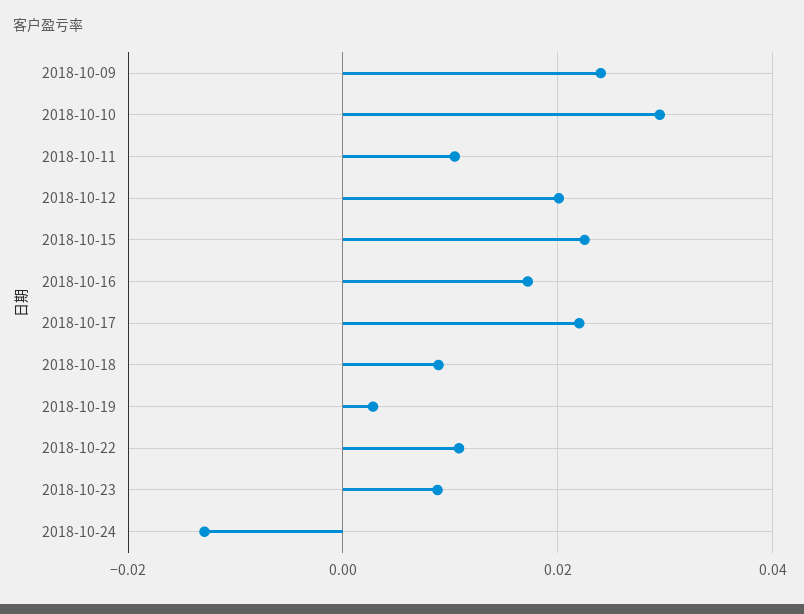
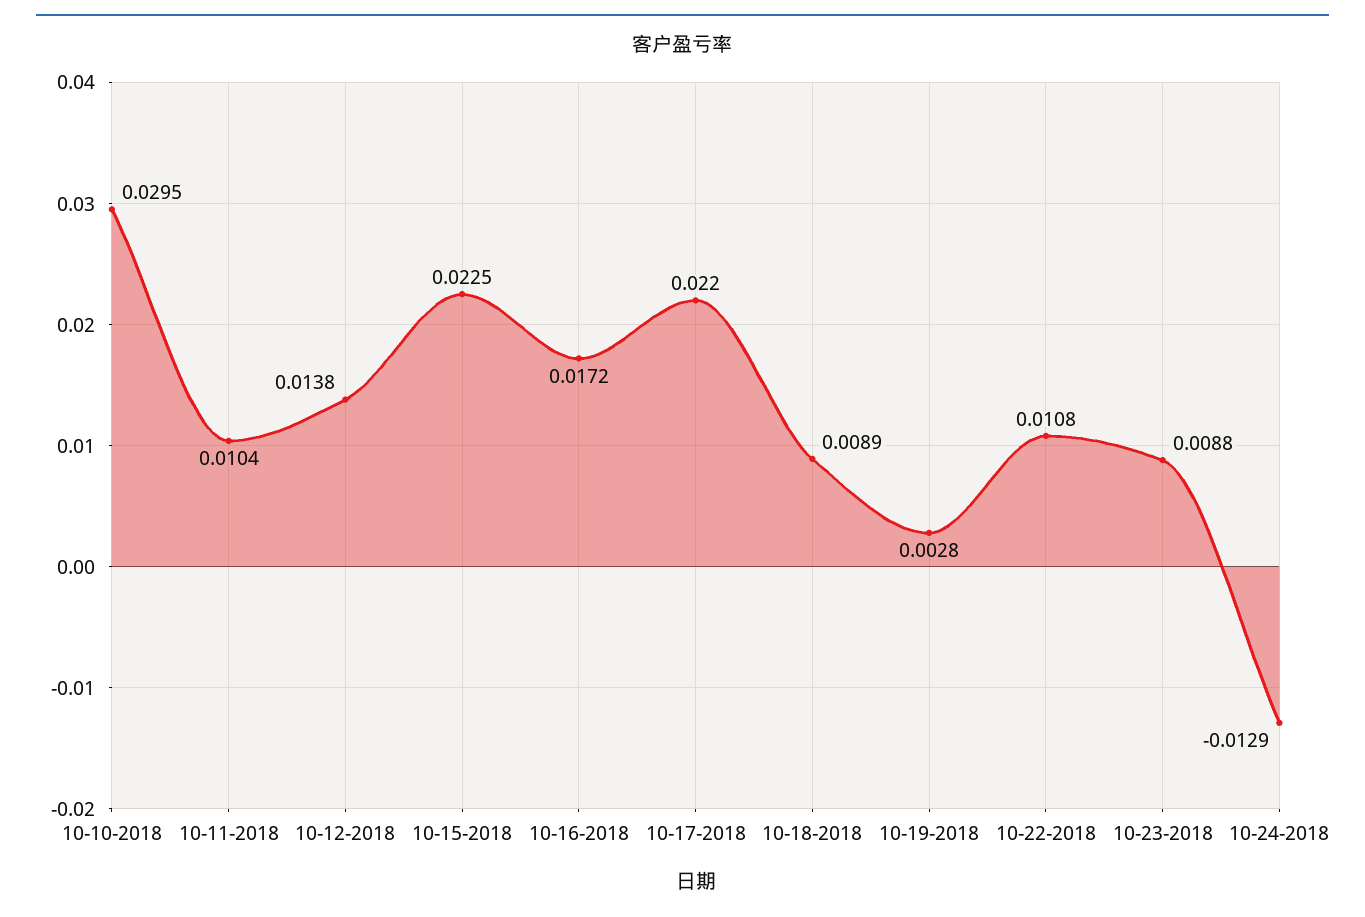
  {
-   "2018-10-09": 0.024,
    "2018-10-10": 0.0295,
    "2018-10-11": 0.0104,
-   "2018-10-12": 0.02,
+   "2018-10-12": 0.0138,
    "2018-10-15": 0.0225,
    "2018-10-16": 0.0172,
    "2018-10-17": 0.022,
    "2018-10-18": 0.0089,
    "2018-10-19": 0.0028,
    "2018-10-22": 0.0108,
    "2018-10-23": 0.0088,
    "2018-10-24": -0.0129
  }

